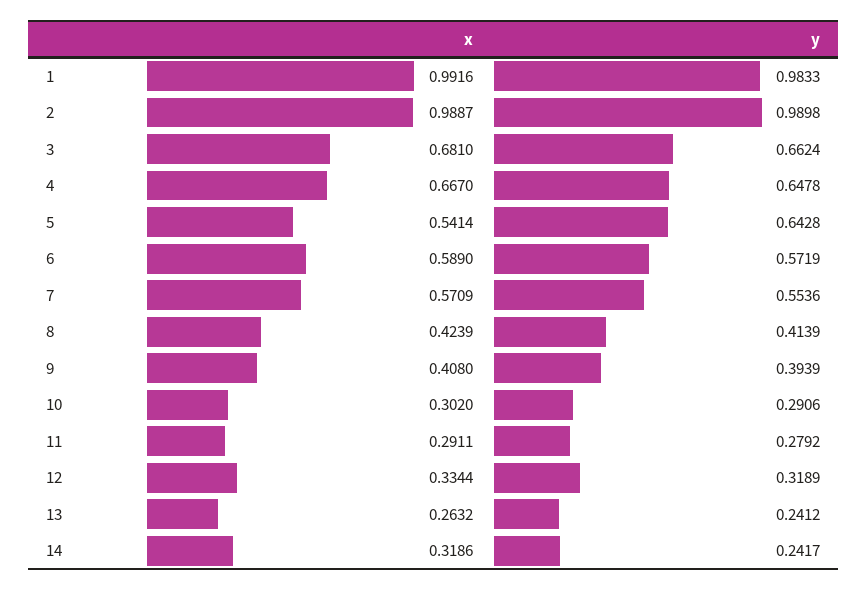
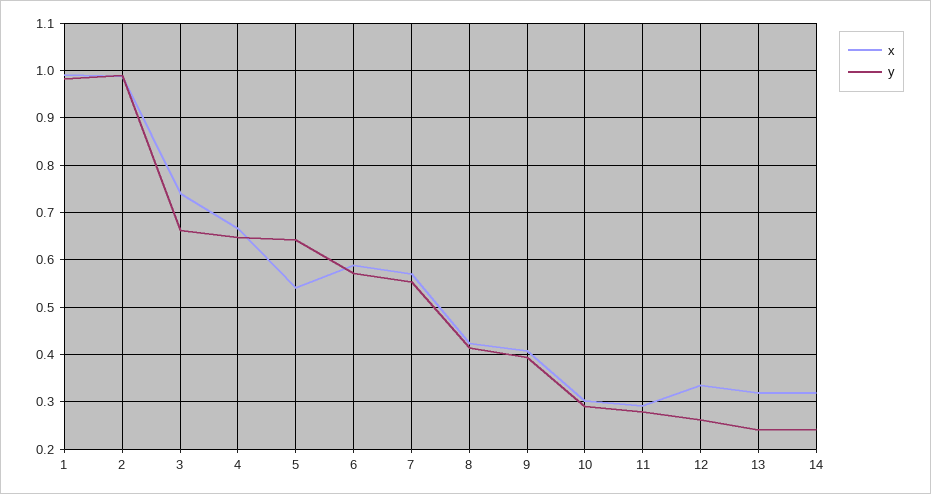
  {
    "x": {
      "1": 0.9916,
      "2": 0.9887,
-     "3": 0.681,
+     "3": 0.74,
      "4": 0.667,
      "5": 0.5414,
      "6": 0.589,
      "7": 0.5709,
      "8": 0.4239,
      "9": 0.408,
      "10": 0.302,
      "11": 0.2911,
      "12": 0.3344,
-     "13": 0.2632,
+     "13": 0.32,
      "14": 0.3186
    },
    "y": {
      "1": 0.9833,
      "2": 0.9898,
      "3": 0.6624,
      "4": 0.6478,
      "5": 0.6428,
      "6": 0.5719,
      "7": 0.5536,
      "8": 0.4139,
      "9": 0.3939,
      "10": 0.2906,
      "11": 0.2792,
-     "12": 0.3189,
+     "12": 0.26,
      "13": 0.2412,
      "14": 0.2417
    }
  }

